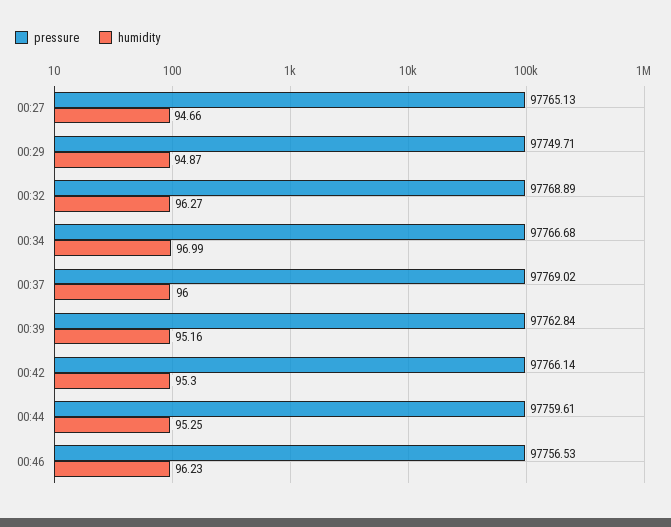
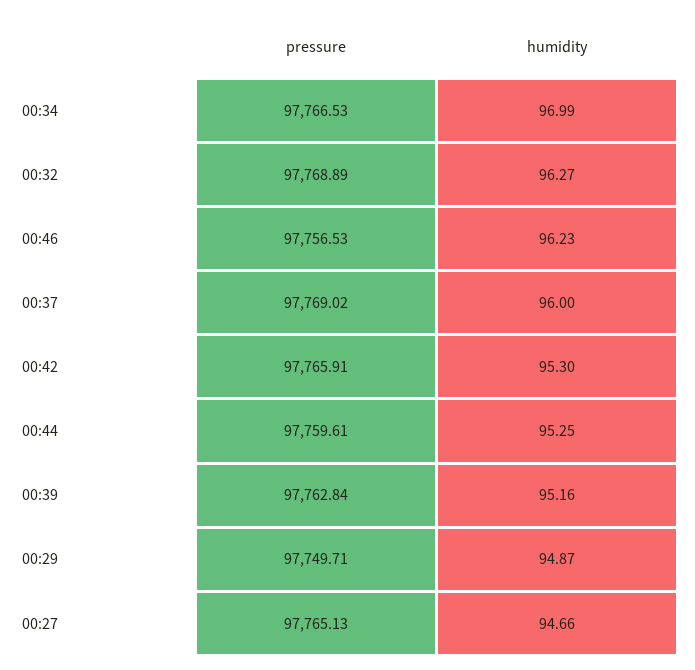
  {
    "pressure": {
      "00:27": 97765.13,
      "00:29": 97749.71,
      "00:32": 97768.89,
-     "00:34": 97766.68,
+     "00:34": 97766.53,
      "00:37": 97769.02,
      "00:39": 97762.84,
-     "00:42": 97766.14,
+     "00:42": 97765.91,
      "00:44": 97759.61,
      "00:46": 97756.53
    },
    "humidity": {
      "00:27": 94.66,
      "00:29": 94.87,
      "00:32": 96.27,
      "00:34": 96.99,
      "00:37": 96,
      "00:39": 95.16,
      "00:42": 95.3,
      "00:44": 95.25,
      "00:46": 96.23
    }
  }

